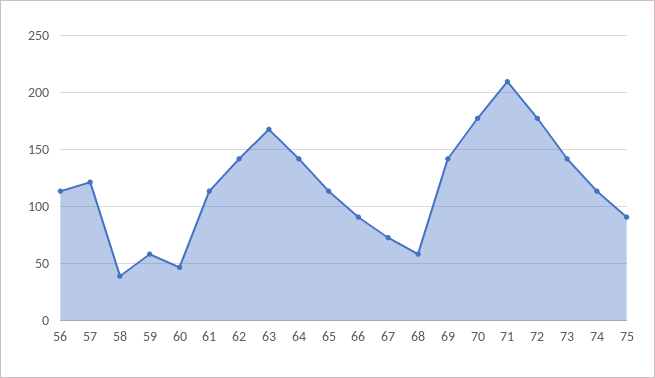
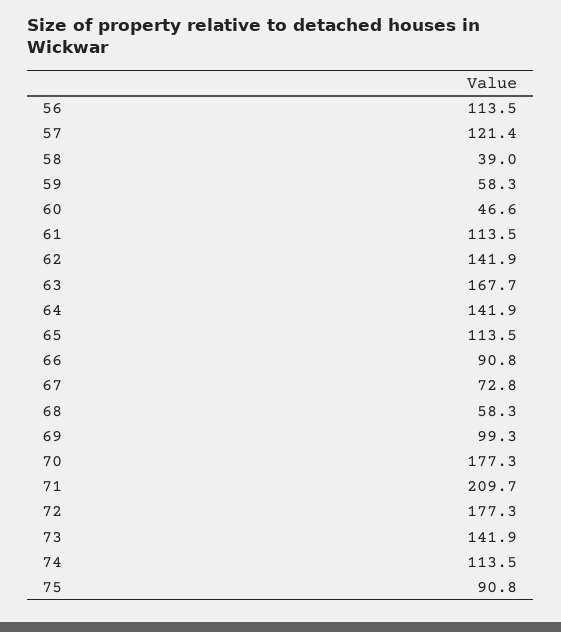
  {
    "56": 113.5,
    "57": 121.4,
    "58": 39,
    "59": 58.3,
    "60": 46.6,
    "61": 113.5,
    "62": 141.9,
    "63": 167.7,
    "64": 141.9,
    "65": 113.5,
    "66": 90.8,
    "67": 72.8,
    "68": 58.3,
-   "69": 140,
+   "69": 99.3,
    "70": 177.3,
    "71": 209.7,
    "72": 177.3,
    "73": 141.9,
    "74": 113.5,
    "75": 90.8
  }

